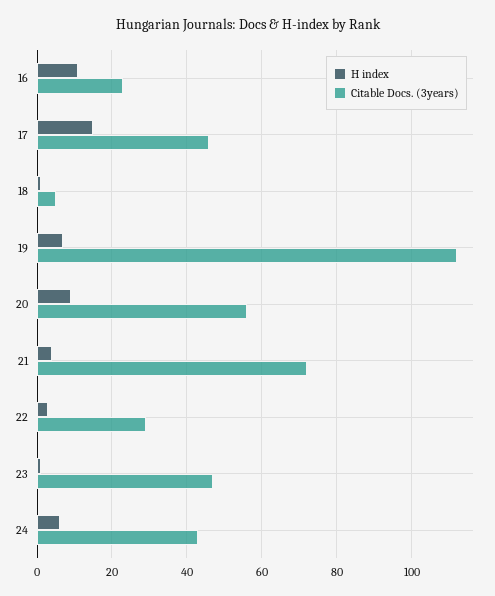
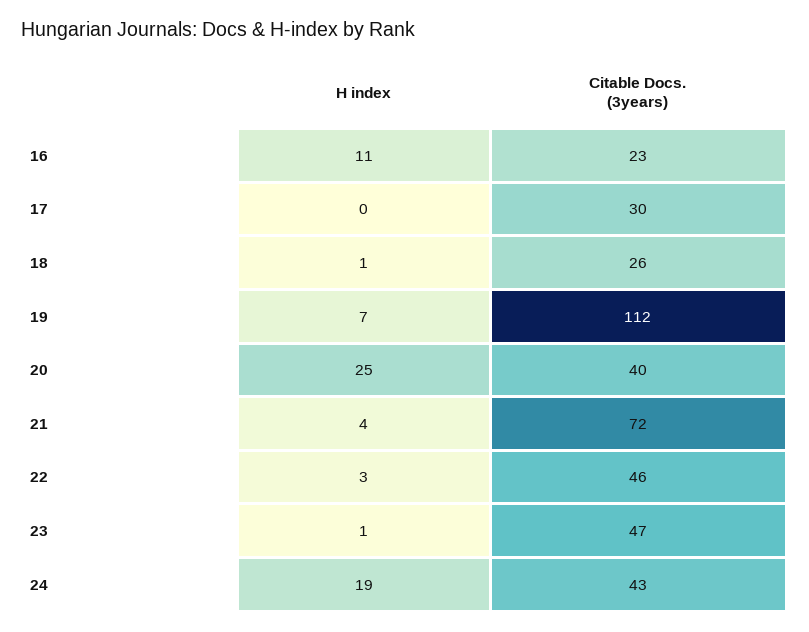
  {
    "H index": {
      "16": 11,
-     "17": 15,
+     "17": 0,
      "18": 1,
      "19": 7,
-     "20": 10,
+     "20": 25,
      "21": 4,
      "22": 3,
      "23": 1,
-     "24": 5
+     "24": 19
    },
    "Citable Docs. (3years)": {
      "16": 23,
-     "17": 45,
+     "17": 30,
-     "18": 5,
+     "18": 26,
      "19": 112,
-     "20": 55,
+     "20": 40,
      "21": 72,
-     "22": 30,
+     "22": 46,
      "23": 47,
      "24": 43
    }
  }

